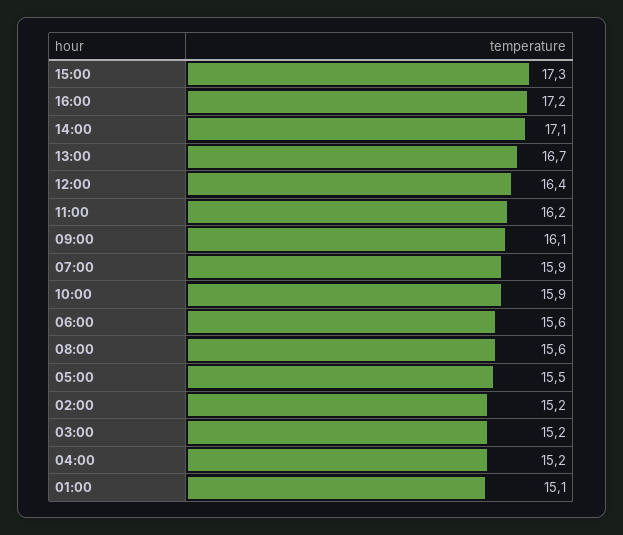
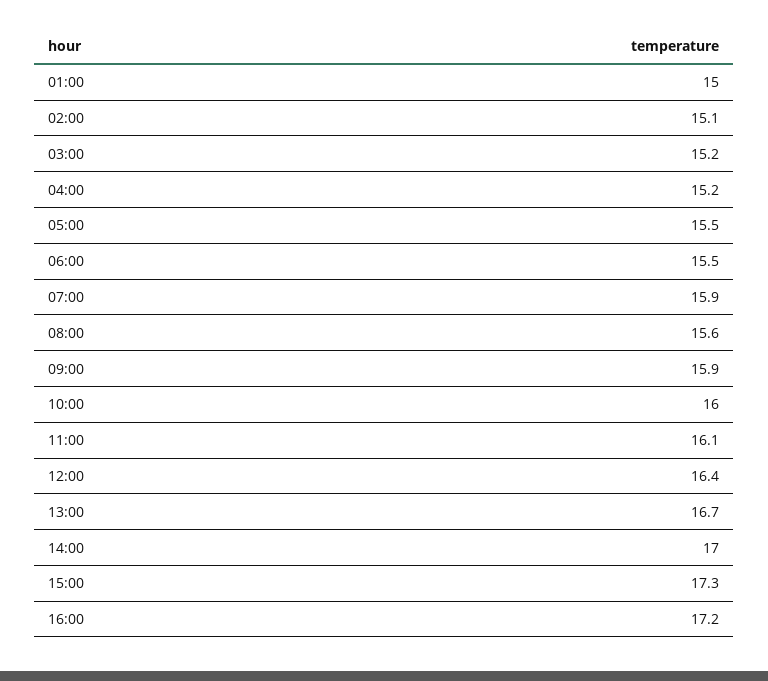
  {
    "15:00": 17.3,
    "16:00": 17.2,
-   "14:00": 17.1,
+   "14:00": 17,
    "13:00": 16.7,
    "12:00": 16.4,
-   "11:00": 16.2,
+   "11:00": 16.1,
-   "09:00": 16.1,
+   "09:00": 15.9,
    "07:00": 15.9,
-   "10:00": 15.9,
+   "10:00": 16,
-   "06:00": 15.6,
+   "06:00": 15.5,
    "08:00": 15.6,
    "05:00": 15.5,
-   "02:00": 15.2,
+   "02:00": 15.1,
    "03:00": 15.2,
    "04:00": 15.2,
-   "01:00": 15.1
+   "01:00": 15
  }

